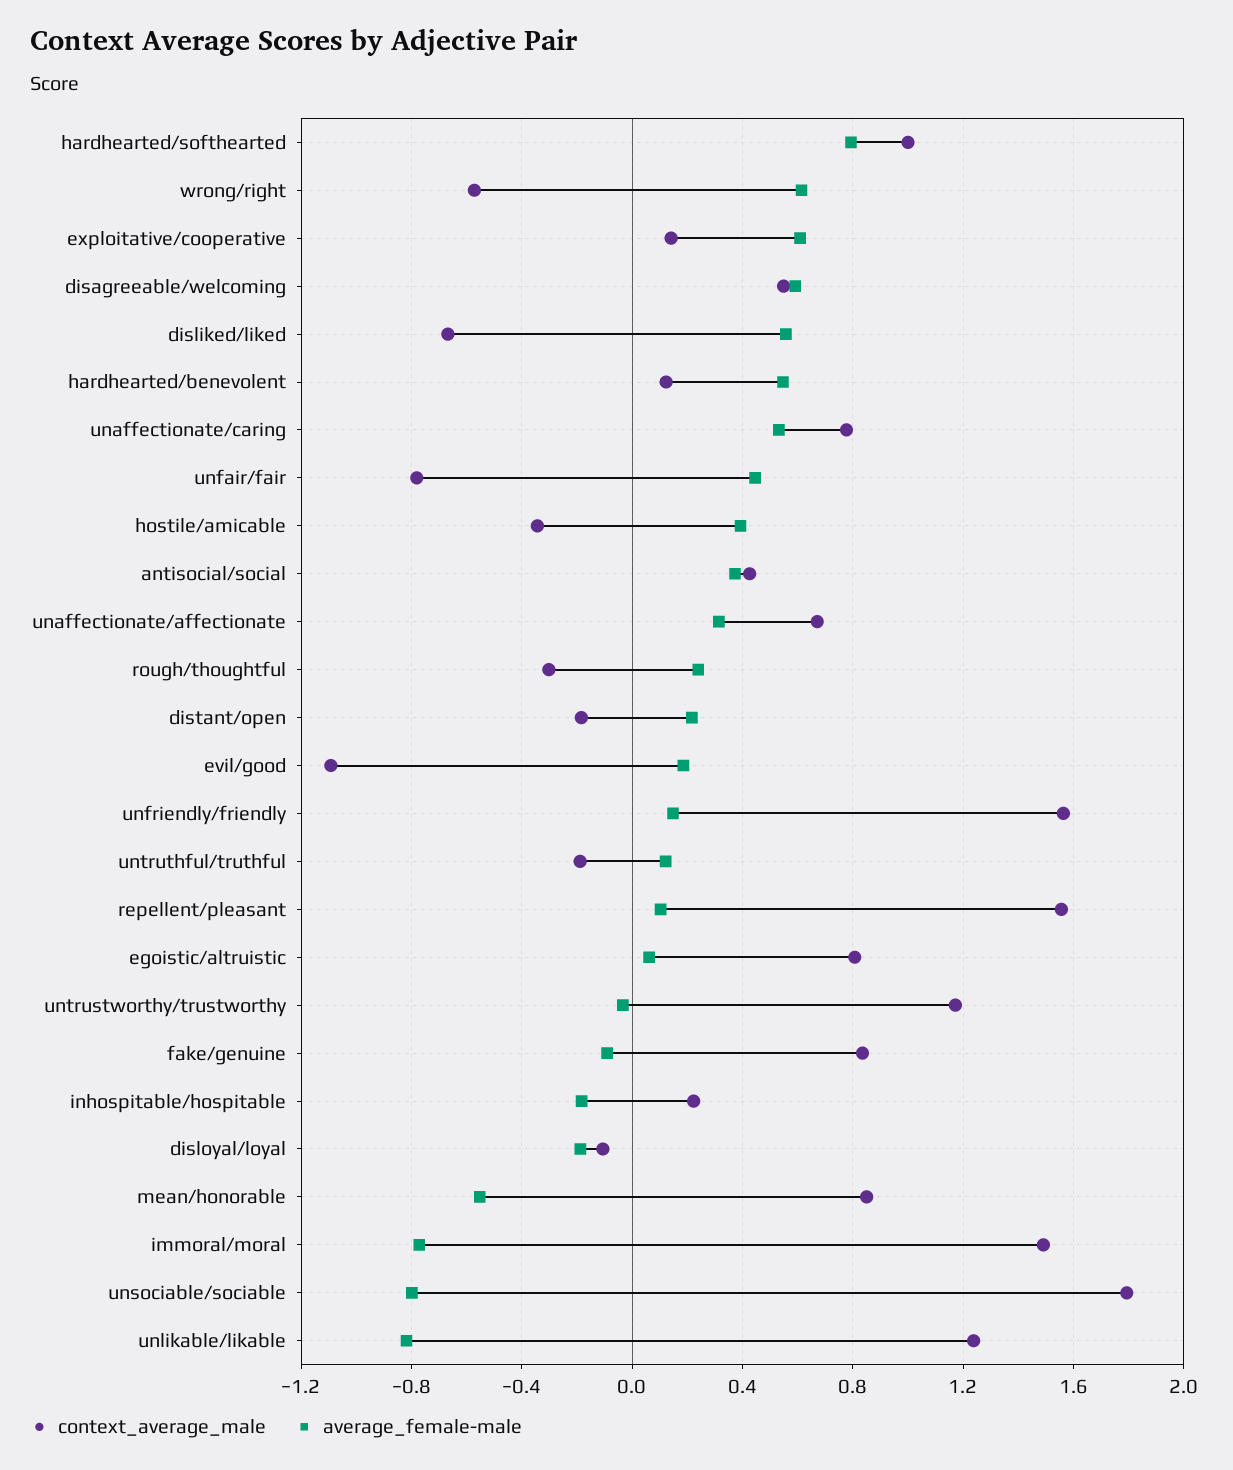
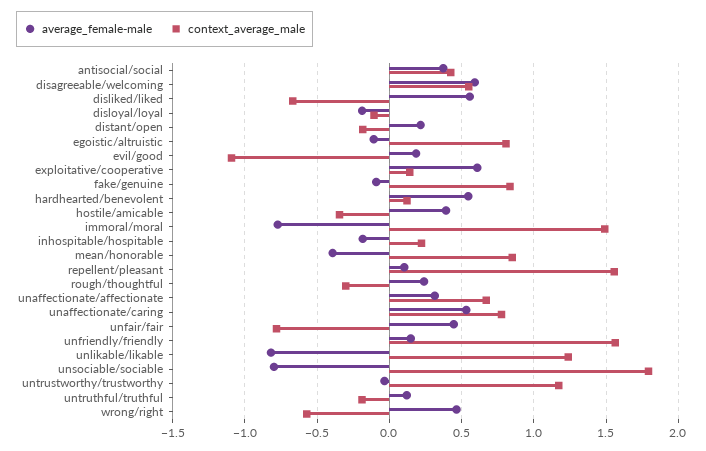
  {
    "context_average_male": {
-     "hardhearted/softhearted": 1,
      "wrong/right": -0.55,
      "exploitative/cooperative": 0.15,
      "disagreeable/welcoming": 0.55,
      "disliked/liked": -0.65,
      "hardhearted/benevolent": 0.1,
      "unaffectionate/caring": 0.8,
      "unfair/fair": -0.8,
      "hostile/amicable": -0.35,
      "antisocial/social": 0.45,
      "unaffectionate/affectionate": 0.65,
      "rough/thoughtful": -0.3,
      "distant/open": -0.2,
      "evil/good": -1.1,
      "unfriendly/friendly": 1.55,
      "untruthful/truthful": -0.2,
      "repellent/pleasant": 1.55,
      "egoistic/altruistic": 0.8,
      "untrustworthy/trustworthy": 1.15,
      "fake/genuine": 0.85,
      "inhospitable/hospitable": 0.2,
      "disloyal/loyal": -0.1,
      "mean/honorable": 0.85,
      "immoral/moral": 1.5,
      "unsociable/sociable": 1.8,
      "unlikable/likable": 1.25
    },
    "average_female-male": {
-     "hardhearted/softhearted": 0.8,
-     "wrong/right": 0.6,
+     "wrong/right": 0.45,
      "exploitative/cooperative": 0.6,
      "disagreeable/welcoming": 0.6,
      "disliked/liked": 0.55,
      "hardhearted/benevolent": 0.55,
      "unaffectionate/caring": 0.55,
      "unfair/fair": 0.45,
      "hostile/amicable": 0.4,
      "antisocial/social": 0.35,
      "unaffectionate/affectionate": 0.3,
      "rough/thoughtful": 0.25,
      "distant/open": 0.2,
      "evil/good": 0.2,
      "unfriendly/friendly": 0.15,
      "untruthful/truthful": 0.1,
      "repellent/pleasant": 0.1,
-     "egoistic/altruistic": 0.05,
+     "egoistic/altruistic": -0.1,
      "untrustworthy/trustworthy": -0.05,
      "fake/genuine": -0.1,
      "inhospitable/hospitable": -0.2,
      "disloyal/loyal": -0.2,
-     "mean/honorable": -0.55,
+     "mean/honorable": -0.4,
      "immoral/moral": -0.75,
      "unsociable/sociable": -0.8,
      "unlikable/likable": -0.8
    }
  }

